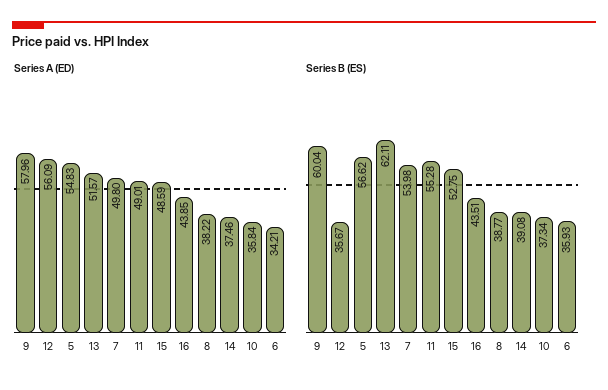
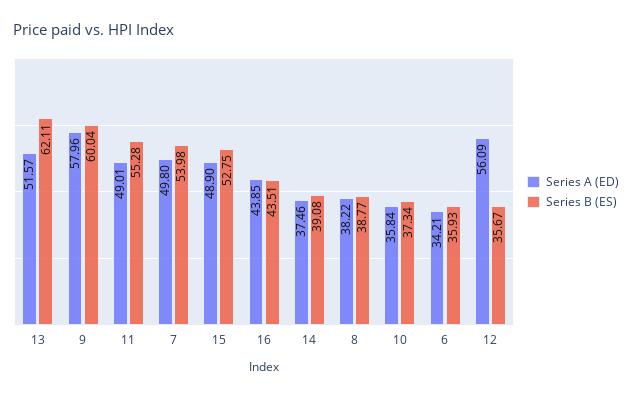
  {
    "Series A (ED)": {
      "9": 57.96,
      "12": 56.09,
-     "5": 54.83,
      "13": 51.57,
      "7": 49.8,
      "11": 49.01,
-     "15": 48.59,
+     "15": 48.9,
      "16": 43.85,
      "8": 38.22,
      "14": 37.46,
      "10": 35.84,
      "6": 34.21
    },
    "Series B (ES)": {
      "9": 60.04,
      "12": 35.67,
-     "5": 56.62,
      "13": 62.11,
      "7": 53.98,
      "11": 55.28,
      "15": 52.75,
      "16": 43.51,
      "8": 38.77,
      "14": 39.08,
      "10": 37.34,
      "6": 35.93
    }
  }

